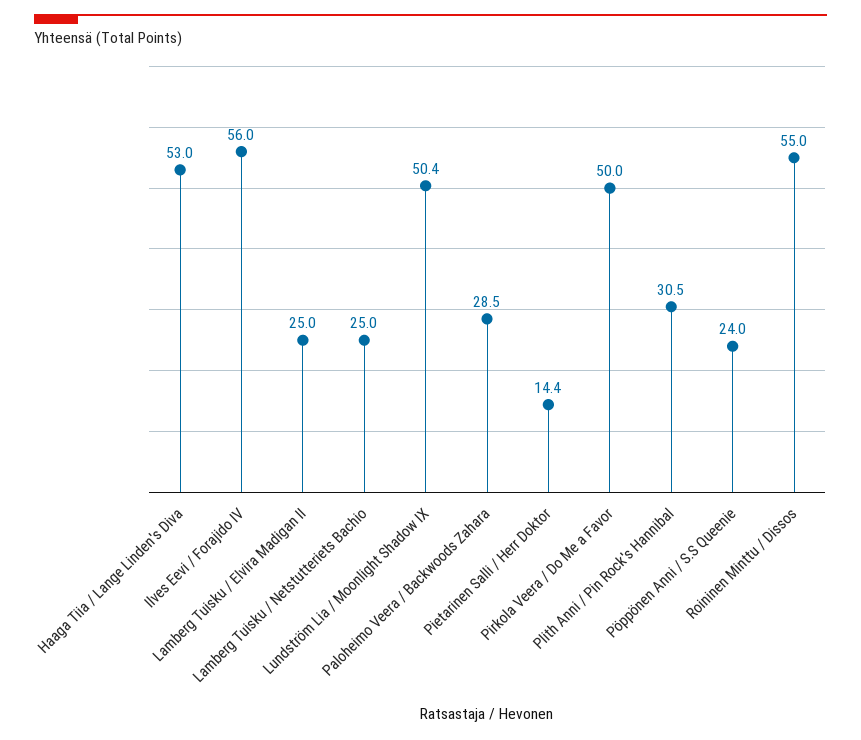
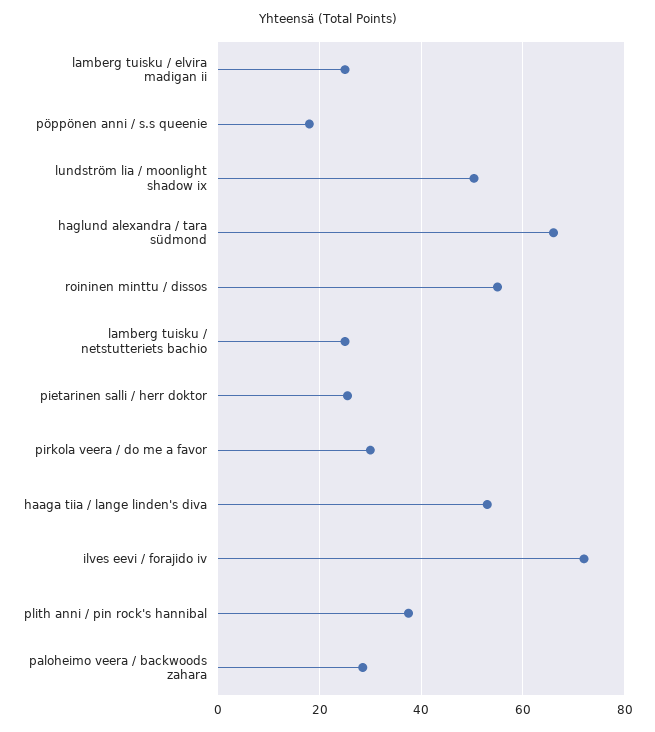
  {
    "Haaga Tiia / Lange Linden's Diva": 53,
-   "Ilves Eevi / Forajido IV": 56,
+   "Ilves Eevi / Forajido IV": 72,
    "Lamberg Tuisku / Elvira Madigan II": 25,
    "Lamberg Tuisku / Netstutteriets Bachio": 25,
    "Lundström Lia / Moonlight Shadow IX": 50.4,
    "Paloheimo Veera / Backwoods Zahara": 28.5,
-   "Pietarinen Salli / Herr Doktor": 14.4,
+   "Pietarinen Salli / Herr Doktor": 26,
-   "Pirkola Veera / Do Me a Favor": 50,
+   "Pirkola Veera / Do Me a Favor": 30,
-   "Plith Anni / Pin Rock's Hannibal": 30.5,
+   "Plith Anni / Pin Rock's Hannibal": 38,
-   "Pöppönen Anni / S.S Queenie": 24,
+   "Pöppönen Anni / S.S Queenie": 18,
-   "Roininen Minttu / Dissos": 55
+   "Roininen Minttu / Dissos": 55,
+   "haglund alexandra / tara südmond": 66
  }

